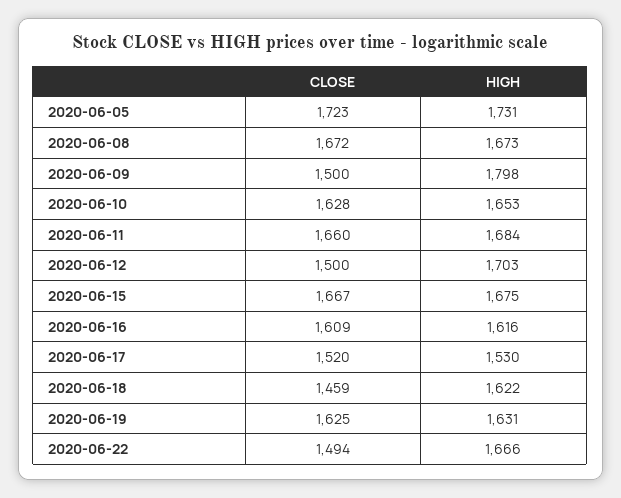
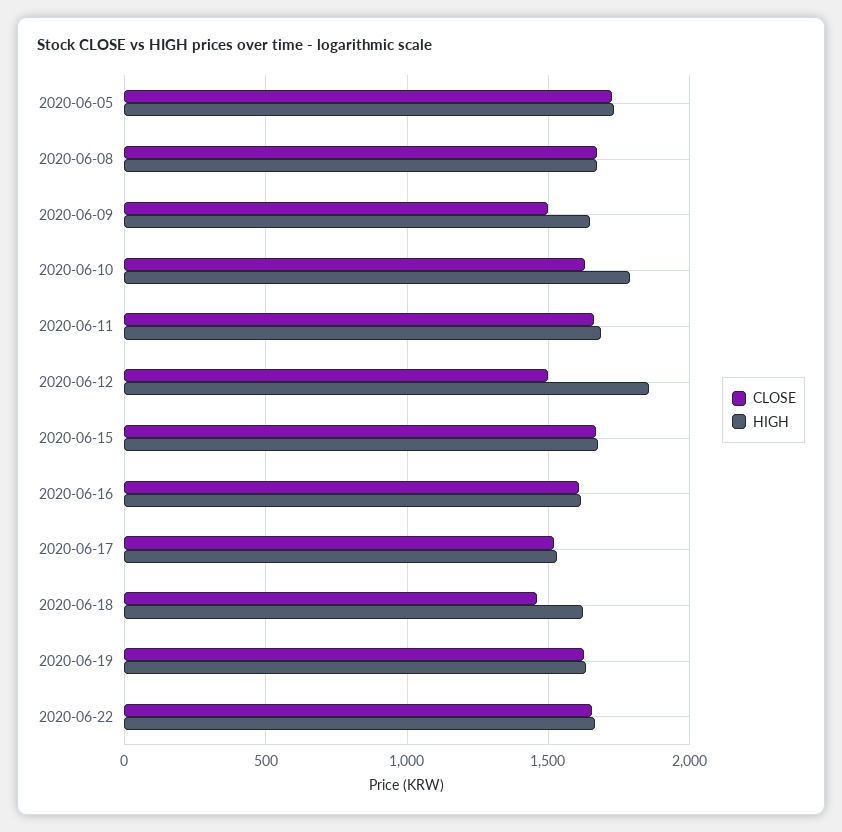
  {
    "CLOSE": {
      "2020-06-05": 1723,
      "2020-06-08": 1672,
      "2020-06-09": 1500,
      "2020-06-10": 1628,
      "2020-06-11": 1660,
      "2020-06-12": 1500,
      "2020-06-15": 1667,
      "2020-06-16": 1609,
      "2020-06-17": 1520,
      "2020-06-18": 1459,
      "2020-06-19": 1625,
-     "2020-06-22": 1494
+     "2020-06-22": 1650
    },
    "HIGH": {
      "2020-06-05": 1731,
      "2020-06-08": 1673,
-     "2020-06-09": 1798,
+     "2020-06-09": 1650,
-     "2020-06-10": 1653,
+     "2020-06-10": 1800,
      "2020-06-11": 1684,
-     "2020-06-12": 1703,
+     "2020-06-12": 1850,
      "2020-06-15": 1675,
      "2020-06-16": 1616,
      "2020-06-17": 1530,
      "2020-06-18": 1622,
      "2020-06-19": 1631,
      "2020-06-22": 1666
    }
  }

